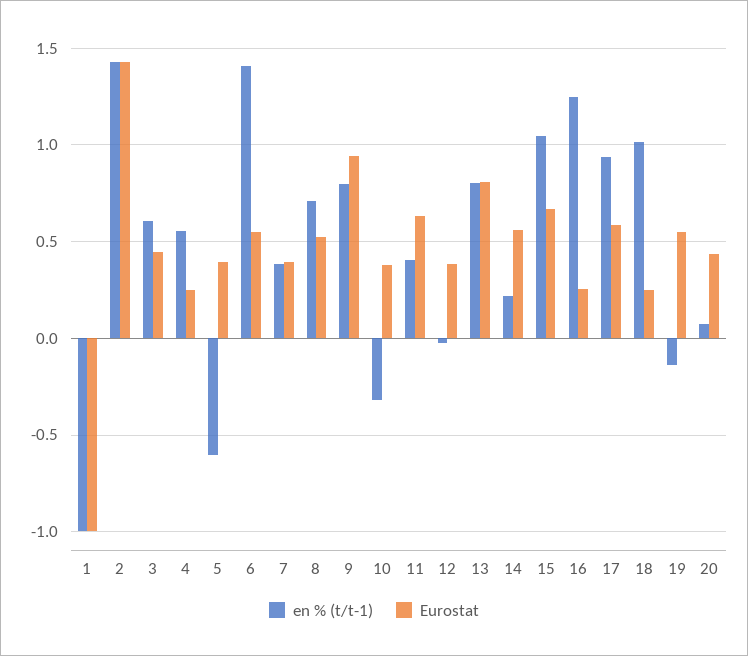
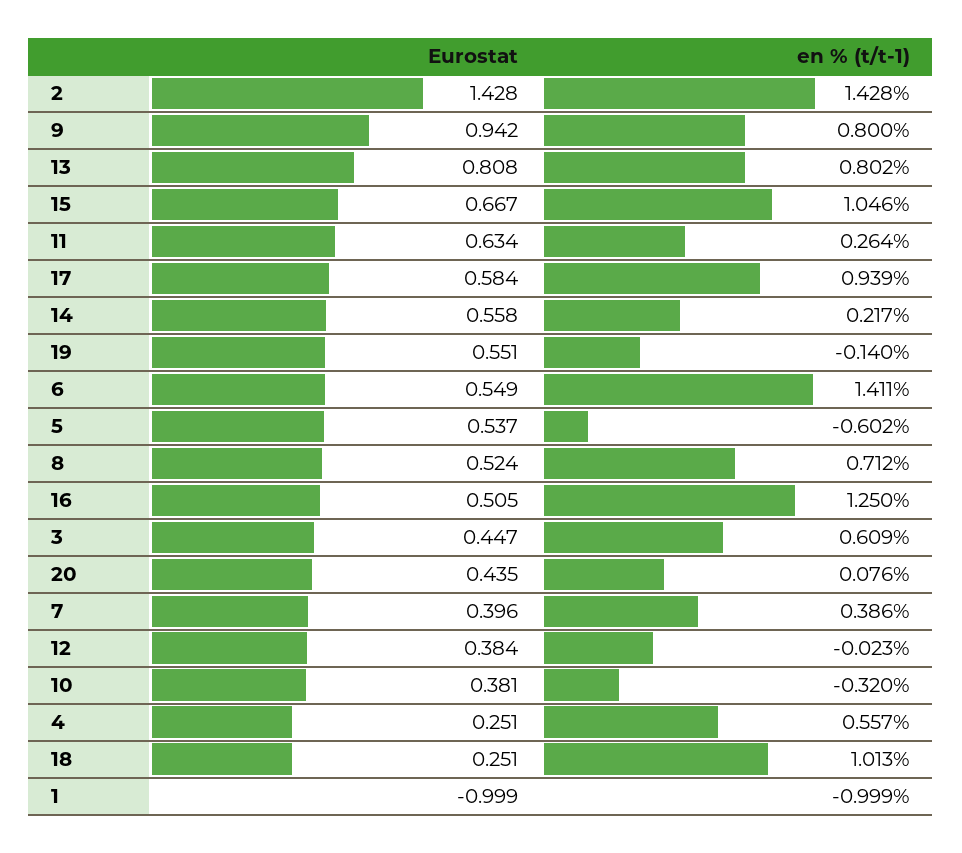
  {
    "en % (t/t-1)": {
      "1": -0.999,
      "2": 1.428,
      "3": 0.609,
      "4": 0.557,
      "5": -0.602,
      "6": 1.411,
      "7": 0.386,
      "8": 0.712,
      "9": 0.8,
      "10": -0.32,
-     "11": 0.4,
+     "11": 0.264,
      "12": -0.023,
      "13": 0.802,
      "14": 0.217,
      "15": 1.046,
      "16": 1.25,
      "17": 0.939,
      "18": 1.013,
      "19": -0.14,
      "20": 0.076
    },
    "Eurostat": {
      "1": -0.999,
      "2": 1.428,
      "3": 0.447,
      "4": 0.251,
-     "5": 0.4,
+     "5": 0.537,
      "6": 0.549,
      "7": 0.396,
      "8": 0.524,
      "9": 0.942,
      "10": 0.381,
      "11": 0.634,
      "12": 0.384,
      "13": 0.808,
      "14": 0.558,
      "15": 0.667,
-     "16": 0.25,
+     "16": 0.505,
      "17": 0.584,
      "18": 0.251,
      "19": 0.551,
      "20": 0.435
    }
  }

